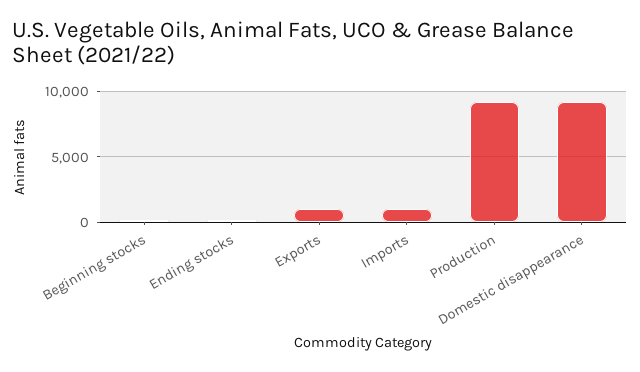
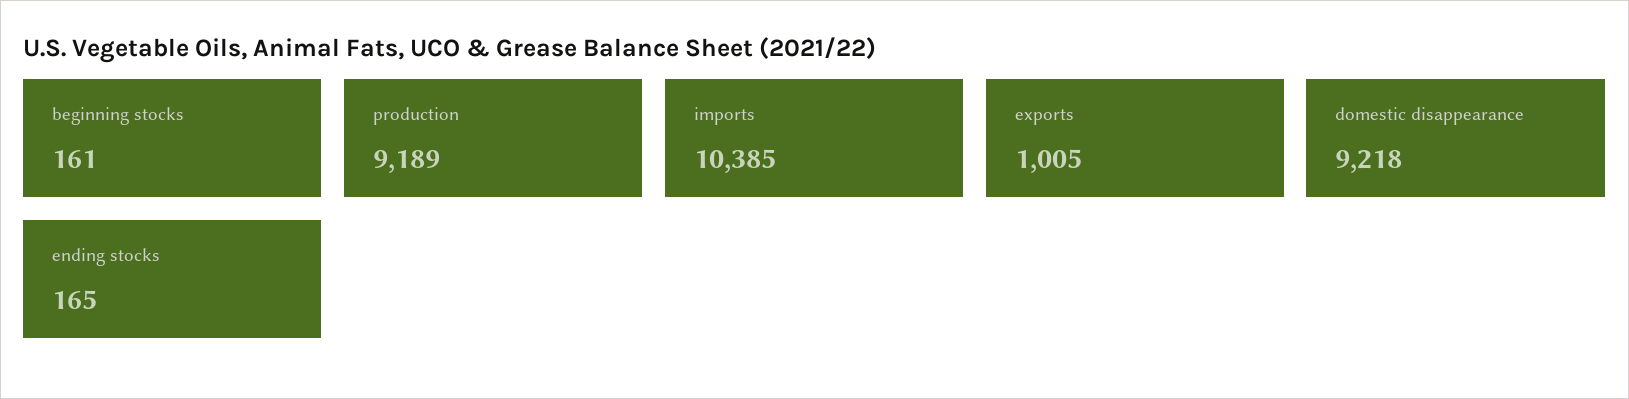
  {
    "Beginning stocks": 161,
    "Ending stocks": 165,
    "Exports": 1005,
-   "Imports": 1000,
+   "Imports": 10385,
    "Production": 9189,
    "Domestic disappearance": 9218
  }

